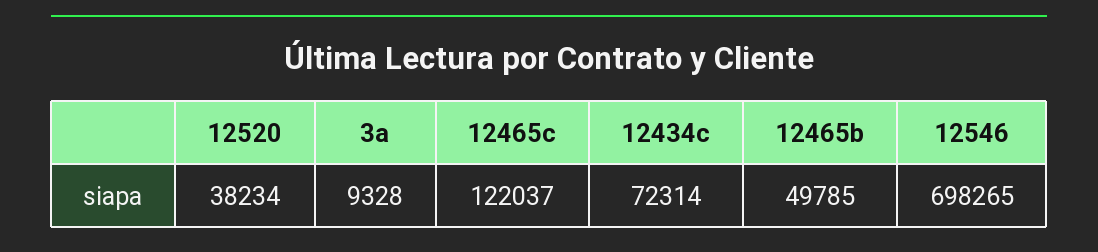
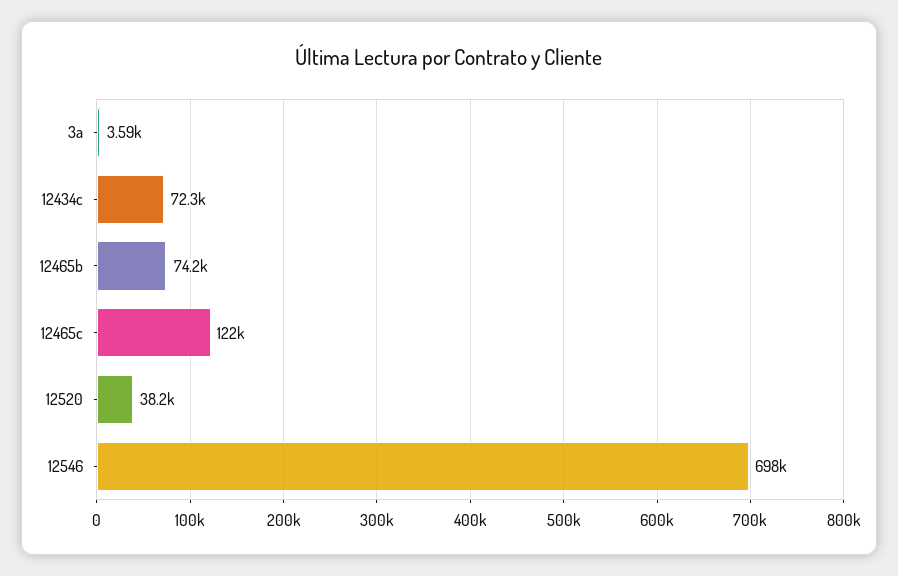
  {
    "12520": 38234,
-   "3a": 9328,
+   "3a": 3590,
    "12465c": 122037,
    "12434c": 72314,
-   "12465b": 49785,
+   "12465b": 74200,
    "12546": 698265
  }

